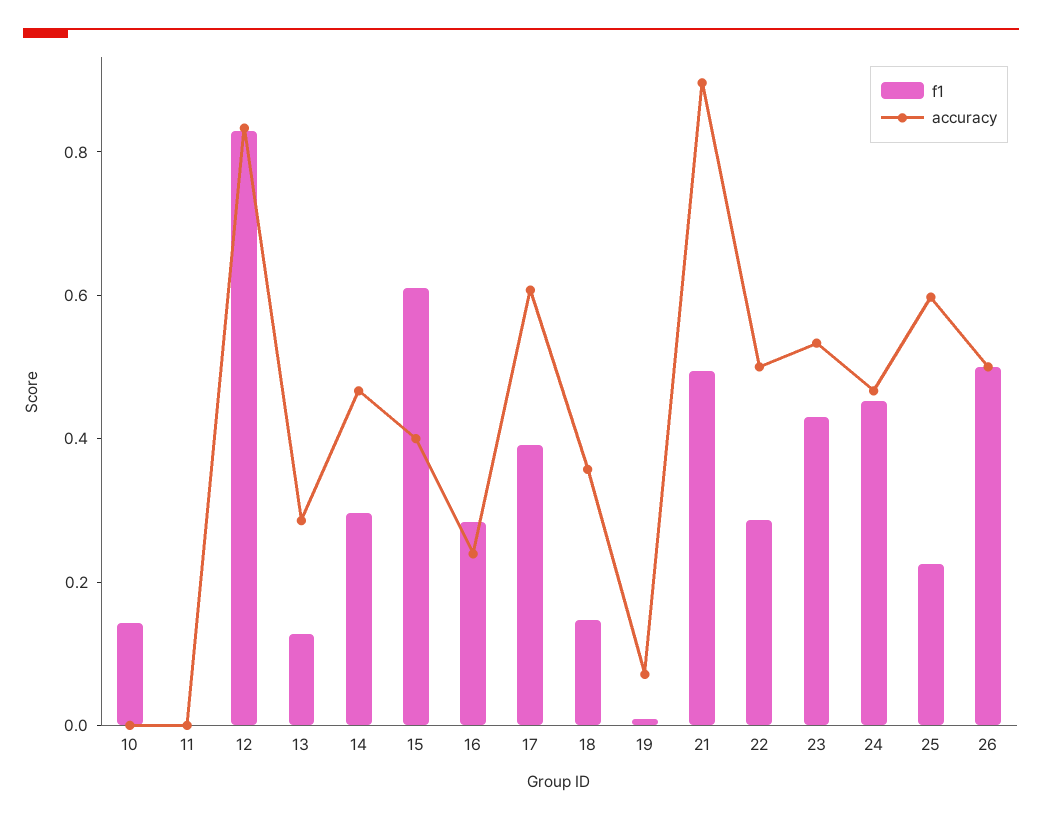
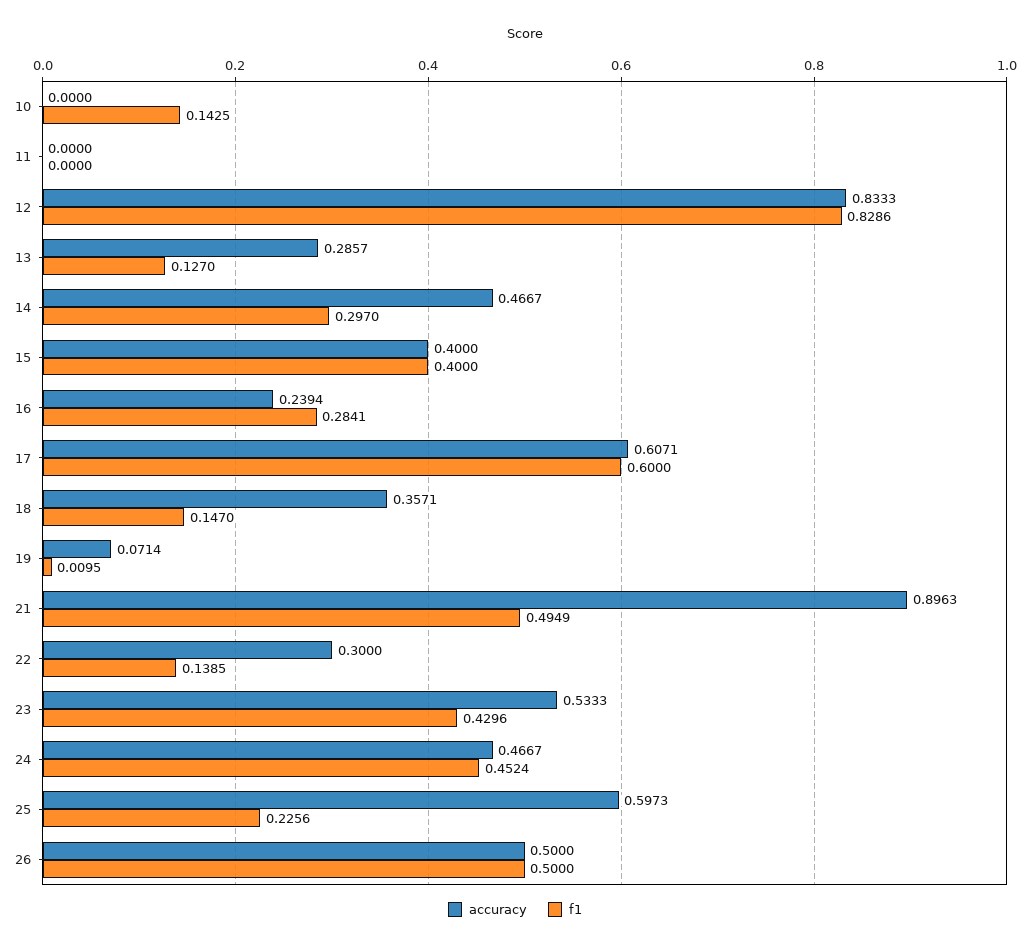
  {
    "f1": {
      "10": 0.1425,
      "11": 0,
      "12": 0.8286,
      "13": 0.127,
      "14": 0.297,
-     "15": 0.6,
+     "15": 0.4,
      "16": 0.2841,
-     "17": 0.4,
+     "17": 0.6,
      "18": 0.147,
      "19": 0.0095,
      "21": 0.4949,
-     "22": 0.3,
+     "22": 0.1385,
      "23": 0.4296,
      "24": 0.4524,
      "25": 0.2256,
      "26": 0.5
    },
    "accuracy": {
      "10": 0,
      "11": 0,
      "12": 0.8333,
      "13": 0.2857,
      "14": 0.4667,
      "15": 0.4,
      "16": 0.2394,
      "17": 0.6071,
      "18": 0.3571,
      "19": 0.0714,
      "21": 0.8963,
-     "22": 0.5,
+     "22": 0.3,
      "23": 0.5333,
      "24": 0.4667,
      "25": 0.5973,
      "26": 0.5
    }
  }

